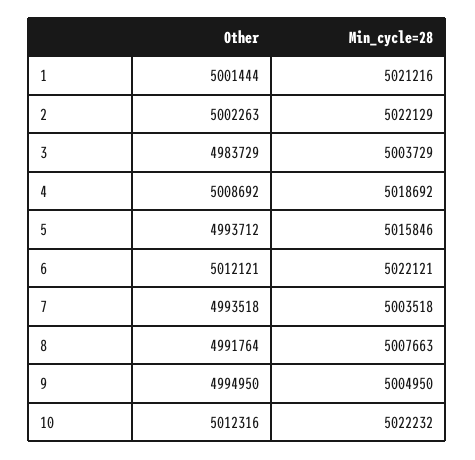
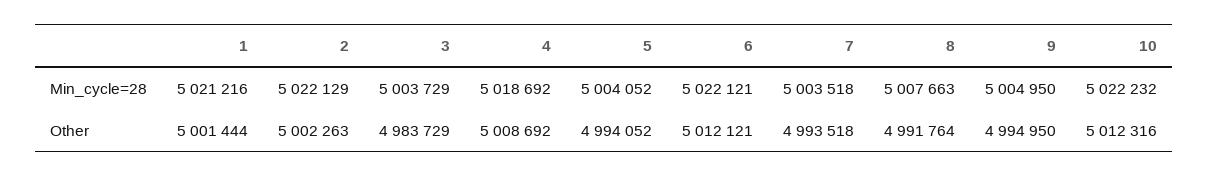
  {
    "Other": {
      "1": 5001444,
      "2": 5002263,
      "3": 4983729,
      "4": 5008692,
-     "5": 4993712,
+     "5": 4994052,
      "6": 5012121,
      "7": 4993518,
      "8": 4991764,
      "9": 4994950,
      "10": 5012316
    },
    "Min_cycle=28": {
      "1": 5021216,
      "2": 5022129,
      "3": 5003729,
      "4": 5018692,
-     "5": 5015846,
+     "5": 5004052,
      "6": 5022121,
      "7": 5003518,
      "8": 5007663,
      "9": 5004950,
      "10": 5022232
    }
  }

